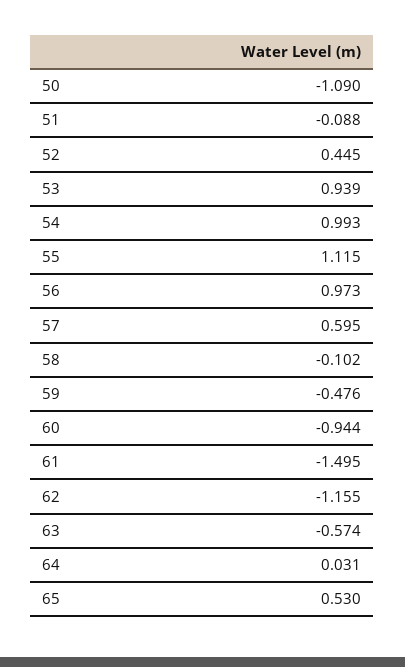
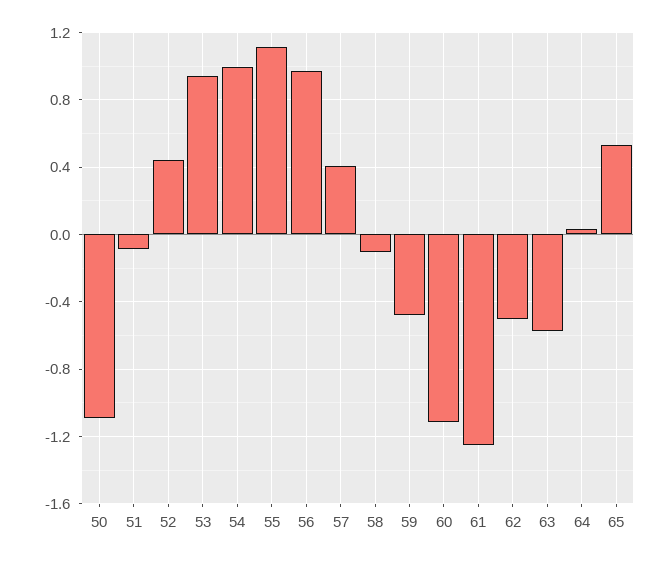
  {
    "50": -1.09,
    "51": -0.088,
    "52": 0.445,
    "53": 0.939,
    "54": 0.993,
    "55": 1.115,
    "56": 0.973,
-   "57": 0.595,
+   "57": 0.4,
    "58": -0.102,
    "59": -0.476,
-   "60": -0.944,
+   "60": -1.1,
-   "61": -1.495,
+   "61": -1.25,
-   "62": -1.155,
+   "62": -0.5,
    "63": -0.574,
    "64": 0.031,
    "65": 0.53
  }

